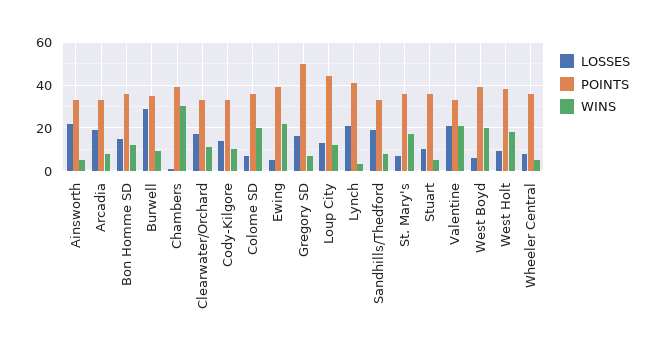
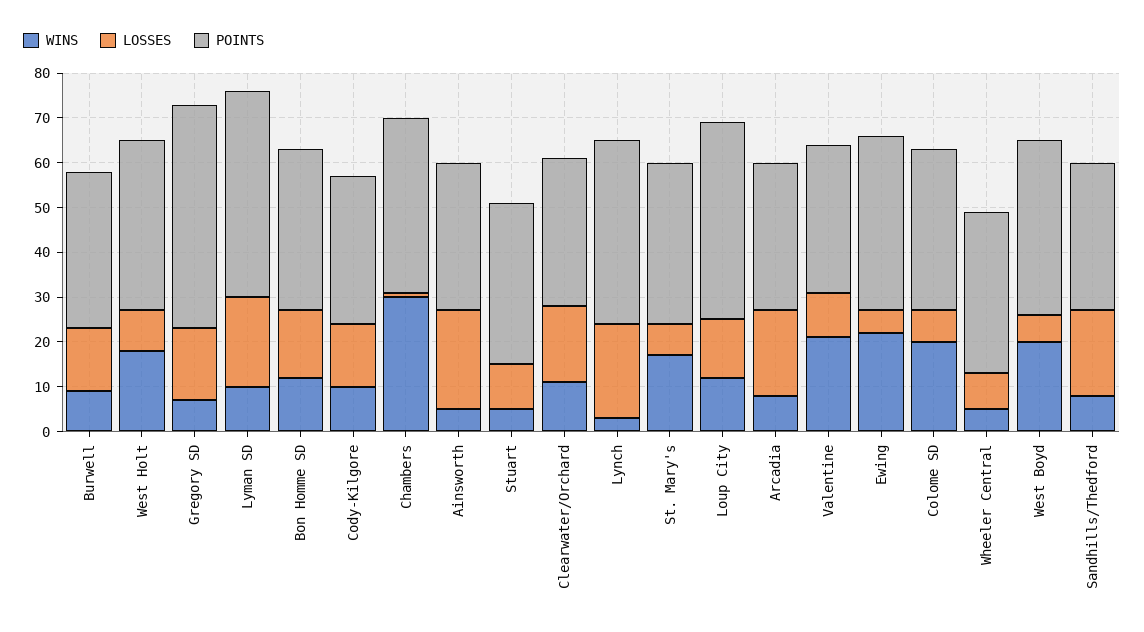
  {
    "LOSSES": {
      "Ainsworth": 20,
      "Arcadia": 20,
      "Bon Homme SD": 15,
-     "Burwell": 30,
+     "Burwell": 15,
      "Chambers": 0,
      "Clearwater/Orchard": 15,
      "Cody-Kilgore": 15,
      "Colome SD": 5,
      "Ewing": 5,
      "Gregory SD": 15,
      "Loup City": 15,
      "Lynch": 20,
      "Sandhills/Thedford": 20,
      "St. Mary's": 5,
      "Stuart": 10,
-     "Valentine": 20,
+     "Valentine": 10,
      "West Boyd": 5,
      "West Holt": 10,
-     "Wheeler Central": 10
+     "Wheeler Central": 10,
+     "Lyman SD": 20
    },
    "POINTS": {
      "Ainsworth": 35,
      "Arcadia": 35,
      "Bon Homme SD": 35,
      "Burwell": 35,
      "Chambers": 40,
      "Clearwater/Orchard": 35,
      "Cody-Kilgore": 35,
      "Colome SD": 35,
      "Ewing": 40,
      "Gregory SD": 50,
      "Loup City": 45,
      "Lynch": 40,
      "Sandhills/Thedford": 35,
      "St. Mary's": 35,
      "Stuart": 35,
      "Valentine": 35,
      "West Boyd": 40,
      "West Holt": 40,
-     "Wheeler Central": 35
+     "Wheeler Central": 35,
+     "Lyman SD": 45
    },
    "WINS": {
      "Ainsworth": 5,
      "Arcadia": 10,
      "Bon Homme SD": 10,
      "Burwell": 10,
      "Chambers": 30,
      "Clearwater/Orchard": 10,
      "Cody-Kilgore": 10,
      "Colome SD": 20,
      "Ewing": 20,
      "Gregory SD": 5,
      "Loup City": 10,
      "Lynch": 5,
      "Sandhills/Thedford": 10,
      "St. Mary's": 15,
      "Stuart": 5,
      "Valentine": 20,
      "West Boyd": 20,
      "West Holt": 20,
-     "Wheeler Central": 5
+     "Wheeler Central": 5,
+     "Lyman SD": 10
    }
  }

